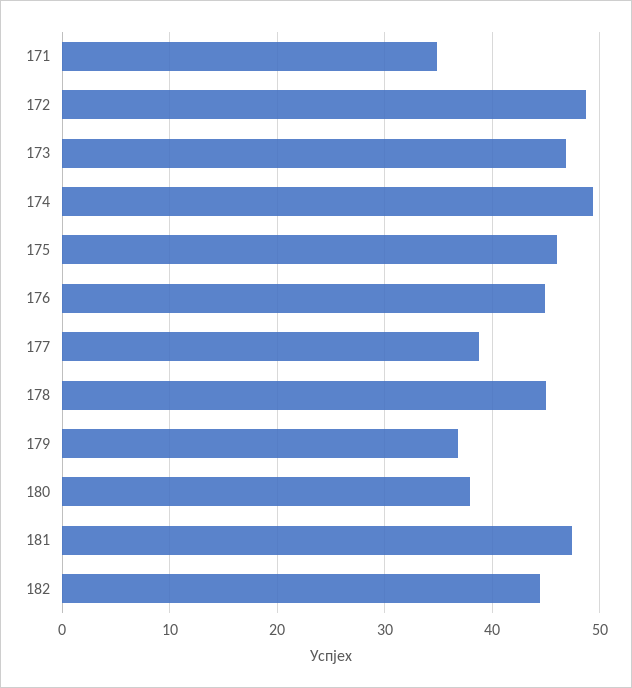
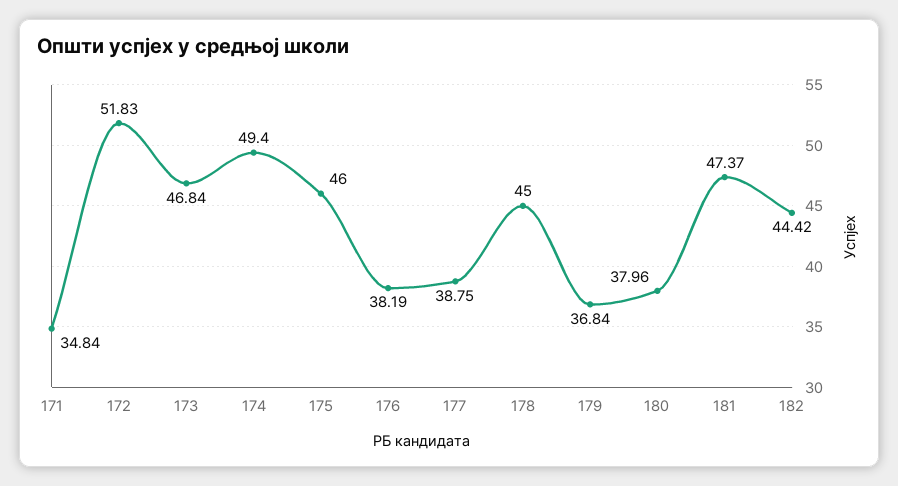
  {
    "171": 34.84,
-   "172": 49,
+   "172": 51.83,
    "173": 46.84,
    "174": 49.4,
    "175": 46,
-   "176": 45,
+   "176": 38.19,
    "177": 38.75,
    "178": 45,
    "179": 36.84,
    "180": 37.96,
    "181": 47.37,
    "182": 44.42
  }

